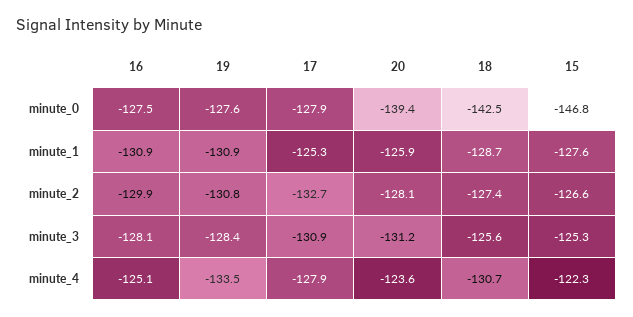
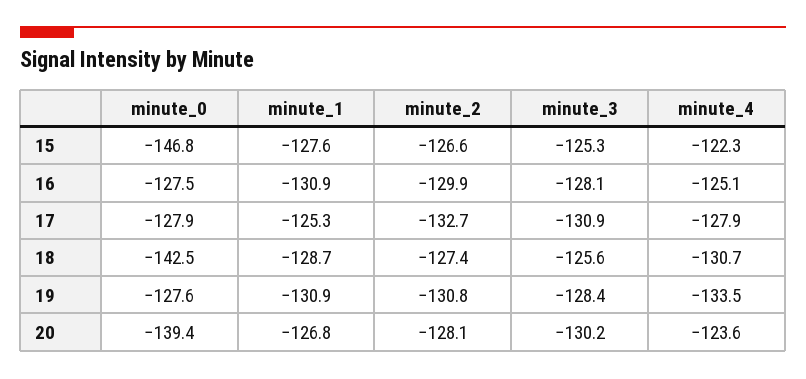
  {
    "16": {
      "minute_0": -127.5,
      "minute_1": -130.9,
      "minute_2": -129.9,
      "minute_3": -128.1,
      "minute_4": -125.1
    },
    "19": {
      "minute_0": -127.6,
      "minute_1": -130.9,
      "minute_2": -130.8,
      "minute_3": -128.4,
      "minute_4": -133.5
    },
    "17": {
      "minute_0": -127.9,
      "minute_1": -125.3,
      "minute_2": -132.7,
      "minute_3": -130.9,
      "minute_4": -127.9
    },
    "20": {
      "minute_0": -139.4,
-     "minute_1": -125.9,
+     "minute_1": -126.8,
      "minute_2": -128.1,
-     "minute_3": -131.2,
+     "minute_3": -130.2,
      "minute_4": -123.6
    },
    "18": {
      "minute_0": -142.5,
      "minute_1": -128.7,
      "minute_2": -127.4,
      "minute_3": -125.6,
      "minute_4": -130.7
    },
    "15": {
      "minute_0": -146.8,
      "minute_1": -127.6,
      "minute_2": -126.6,
      "minute_3": -125.3,
      "minute_4": -122.3
    }
  }

